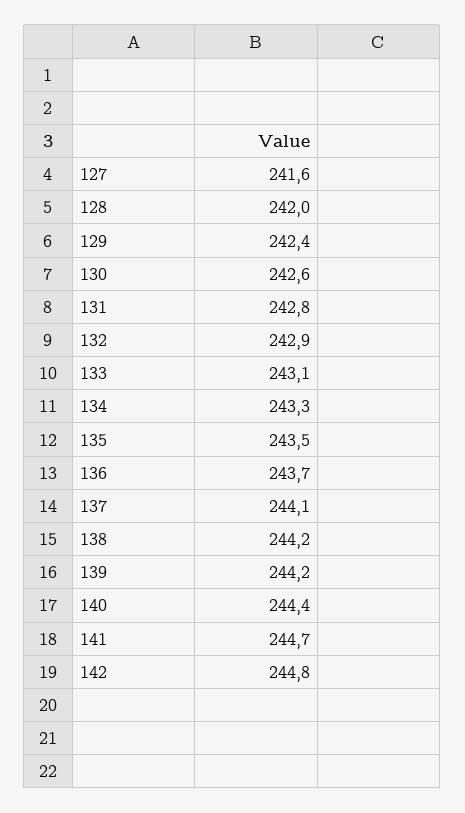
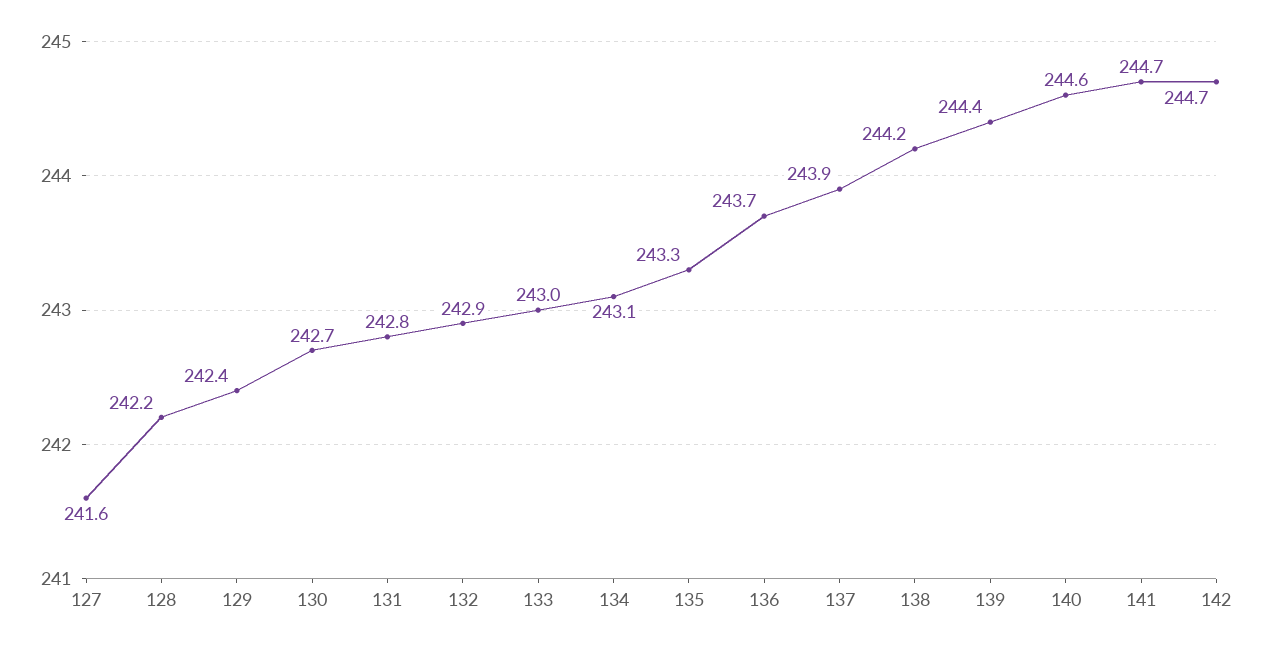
  {
    "127": 241.6,
-   "128": 242,
+   "128": 242.2,
    "129": 242.4,
-   "130": 242.6,
+   "130": 242.7,
    "131": 242.8,
    "132": 242.9,
-   "133": 243.1,
+   "133": 243,
-   "134": 243.3,
+   "134": 243.1,
-   "135": 243.5,
+   "135": 243.3,
    "136": 243.7,
-   "137": 244.1,
+   "137": 243.9,
    "138": 244.2,
-   "139": 244.2,
+   "139": 244.4,
-   "140": 244.4,
+   "140": 244.6,
    "141": 244.7,
-   "142": 244.8
+   "142": 244.7
  }

